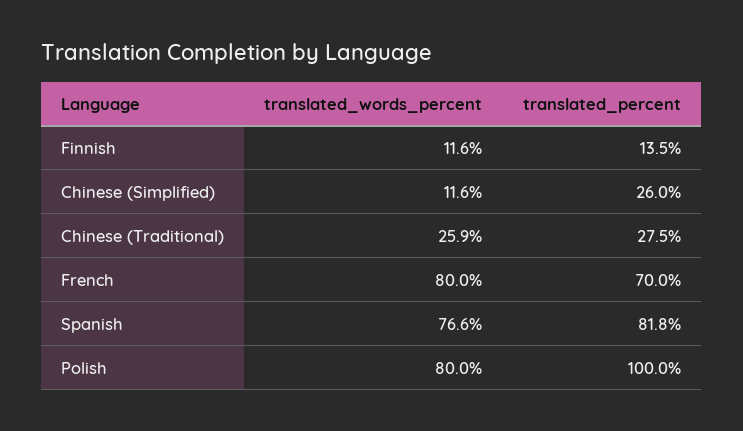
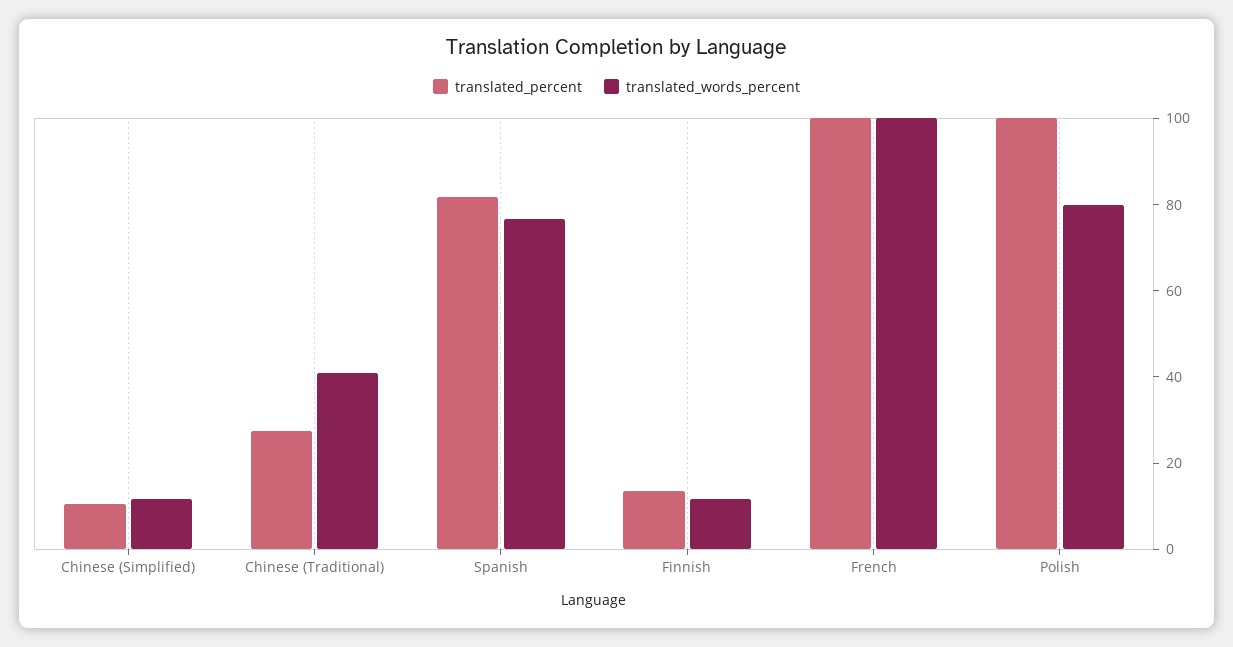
  {
    "translated_words_percent": {
      "Finnish": 11.6,
      "Chinese (Simplified)": 11.6,
-     "Chinese (Traditional)": 25.9,
+     "Chinese (Traditional)": 40,
-     "French": 80,
+     "French": 100,
      "Spanish": 76.6,
      "Polish": 80
    },
    "translated_percent": {
      "Finnish": 13.5,
-     "Chinese (Simplified)": 26,
+     "Chinese (Simplified)": 10,
      "Chinese (Traditional)": 27.5,
-     "French": 70,
+     "French": 100,
      "Spanish": 81.8,
      "Polish": 100
    }
  }

